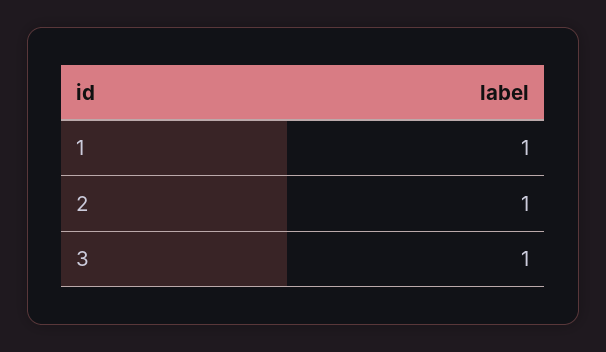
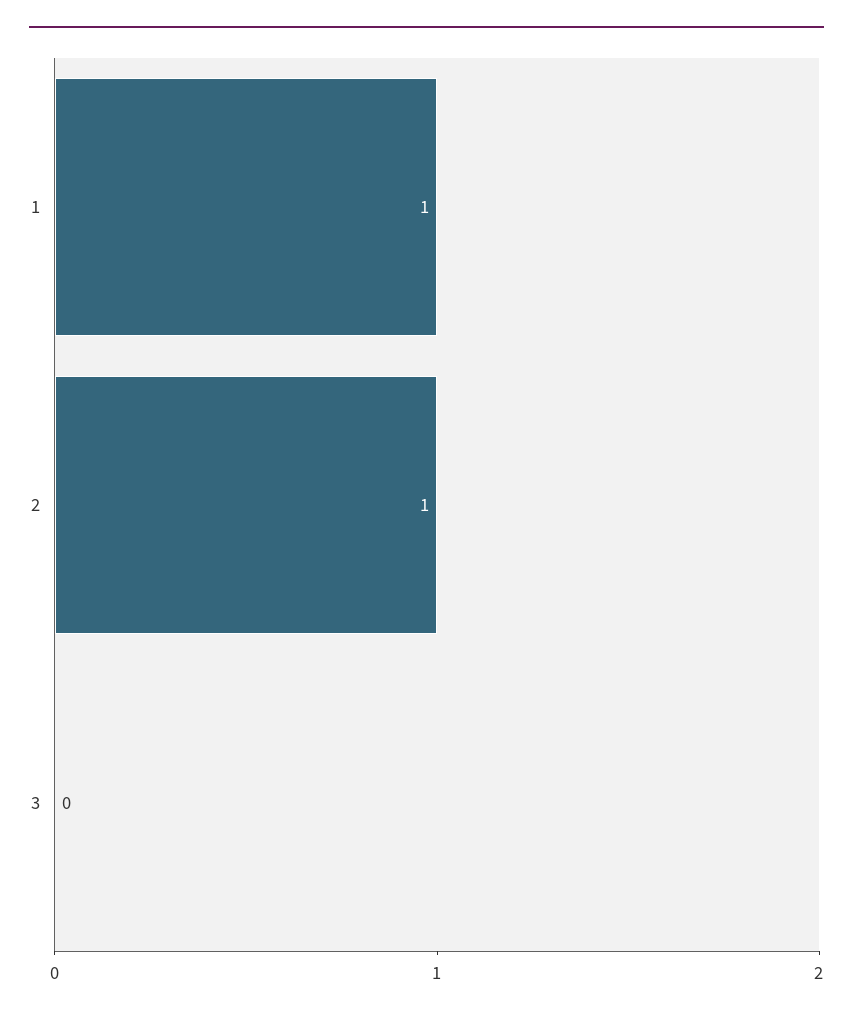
  {
    "1": 1,
    "2": 1,
-   "3": 1
+   "3": 0
  }

